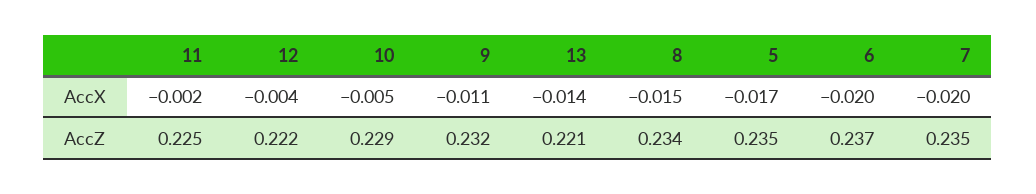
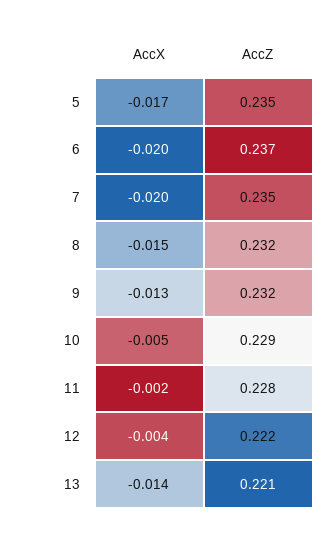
  {
    "11": {
      "AccX": -0.002,
-     "AccZ": 0.225
+     "AccZ": 0.228
    },
    "12": {
      "AccX": -0.004,
      "AccZ": 0.222
    },
    "10": {
      "AccX": -0.005,
      "AccZ": 0.229
    },
    "9": {
-     "AccX": -0.011,
+     "AccX": -0.013,
      "AccZ": 0.232
    },
    "13": {
      "AccX": -0.014,
      "AccZ": 0.221
    },
    "8": {
      "AccX": -0.015,
-     "AccZ": 0.234
+     "AccZ": 0.232
    },
    "5": {
      "AccX": -0.017,
      "AccZ": 0.235
    },
    "6": {
      "AccX": -0.02,
      "AccZ": 0.237
    },
    "7": {
      "AccX": -0.02,
      "AccZ": 0.235
    }
  }

